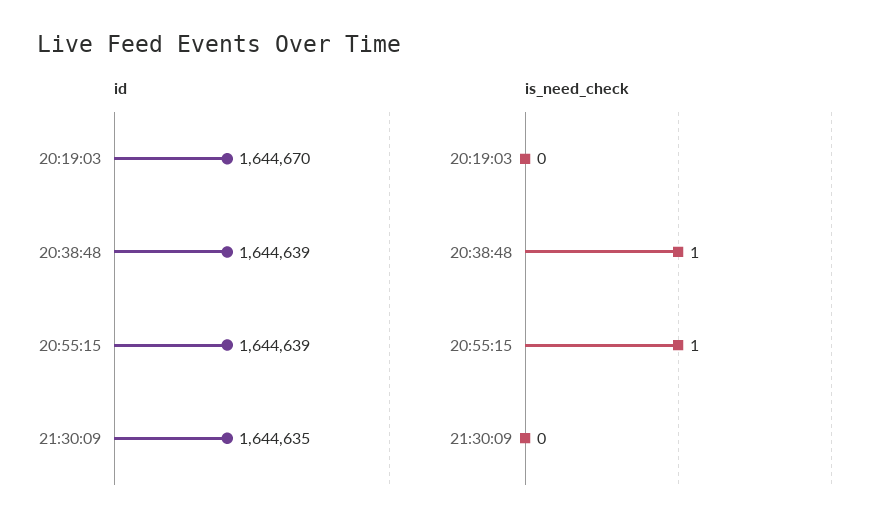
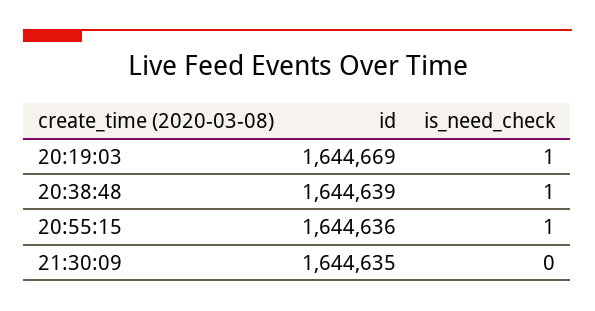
  {
    "id": {
-     "20:19:03": 1644670,
+     "20:19:03": 1644669,
      "20:38:48": 1644639,
-     "20:55:15": 1644639,
+     "20:55:15": 1644636,
      "21:30:09": 1644635
    },
    "is_need_check": {
-     "20:19:03": 0,
+     "20:19:03": 1,
      "20:38:48": 1,
      "20:55:15": 1,
      "21:30:09": 0
    }
  }

